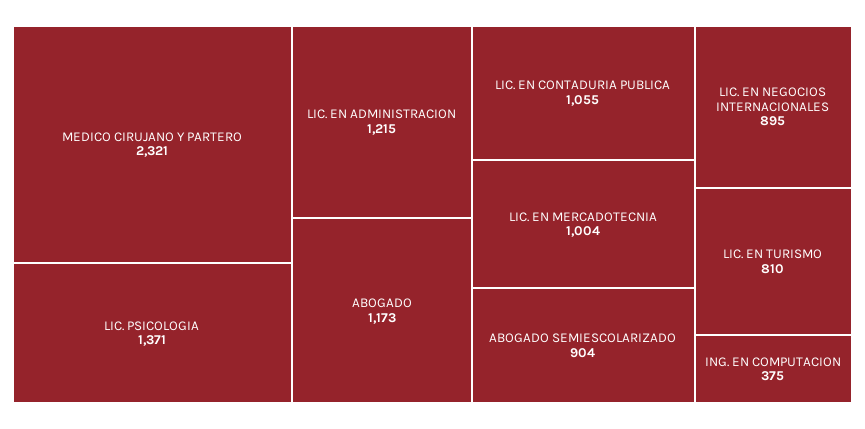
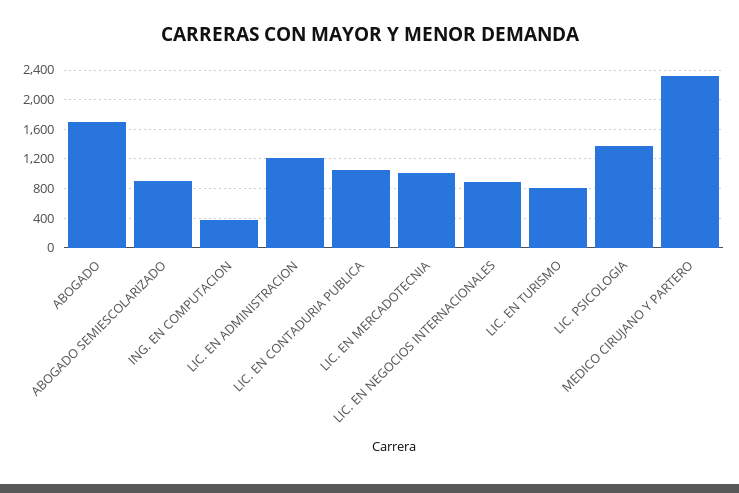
  {
    "MEDICO CIRUJANO Y PARTERO": 2321,
    "LIC. PSICOLOGIA": 1371,
    "LIC. EN ADMINISTRACION": 1215,
-   "ABOGADO": 1173,
+   "ABOGADO": 1700,
    "LIC. EN CONTADURIA PUBLICA": 1055,
    "LIC. EN MERCADOTECNIA": 1004,
    "ABOGADO SEMIESCOLARIZADO": 904,
    "LIC. EN NEGOCIOS INTERNACIONALES": 895,
    "LIC. EN TURISMO": 810,
    "ING. EN COMPUTACION": 375
  }

